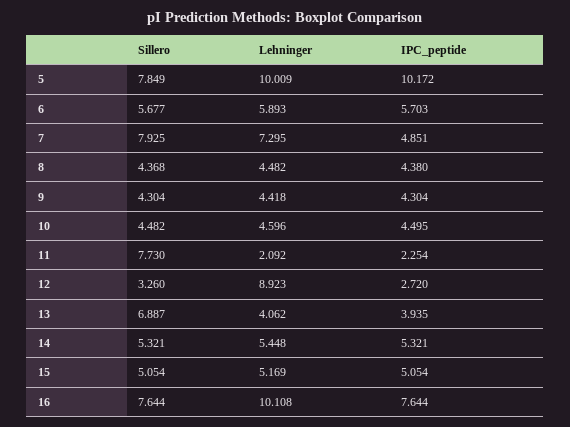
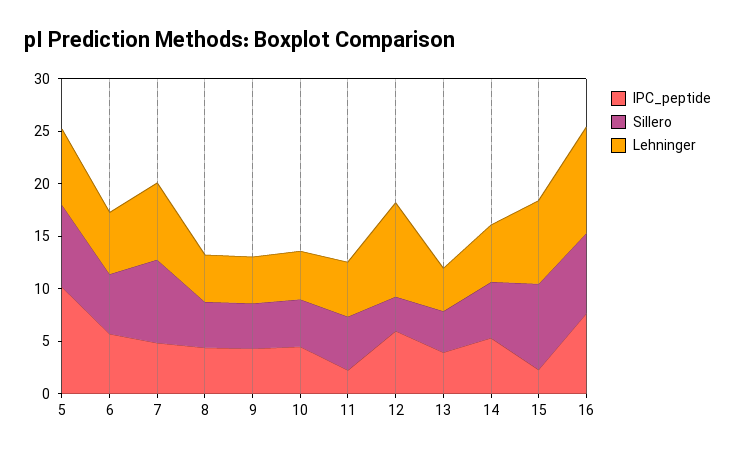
  {
    "Sillero": {
      "5": 7.849,
      "6": 5.677,
      "7": 7.925,
      "8": 4.368,
      "9": 4.304,
      "10": 4.482,
-     "11": 7.73,
+     "11": 5,
      "12": 3.26,
-     "13": 6.887,
+     "13": 4,
      "14": 5.321,
-     "15": 5.054,
+     "15": 8,
      "16": 7.644
    },
    "Lehninger": {
-     "5": 10.009,
+     "5": 7,
      "6": 5.893,
      "7": 7.295,
      "8": 4.482,
      "9": 4.418,
      "10": 4.596,
-     "11": 2.092,
+     "11": 5,
      "12": 8.923,
      "13": 4.062,
      "14": 5.448,
-     "15": 5.169,
+     "15": 8,
      "16": 10.108
    },
    "IPC_peptide": {
      "5": 10.172,
      "6": 5.703,
      "7": 4.851,
      "8": 4.38,
      "9": 4.304,
      "10": 4.495,
      "11": 2.254,
-     "12": 2.72,
+     "12": 6,
      "13": 3.935,
      "14": 5.321,
-     "15": 5.054,
+     "15": 2,
      "16": 7.644
    }
  }

